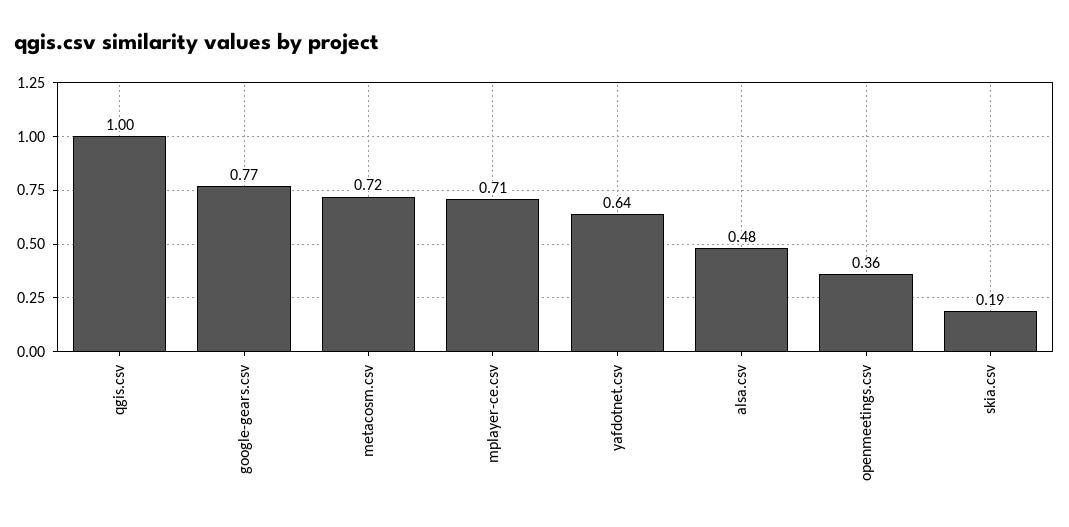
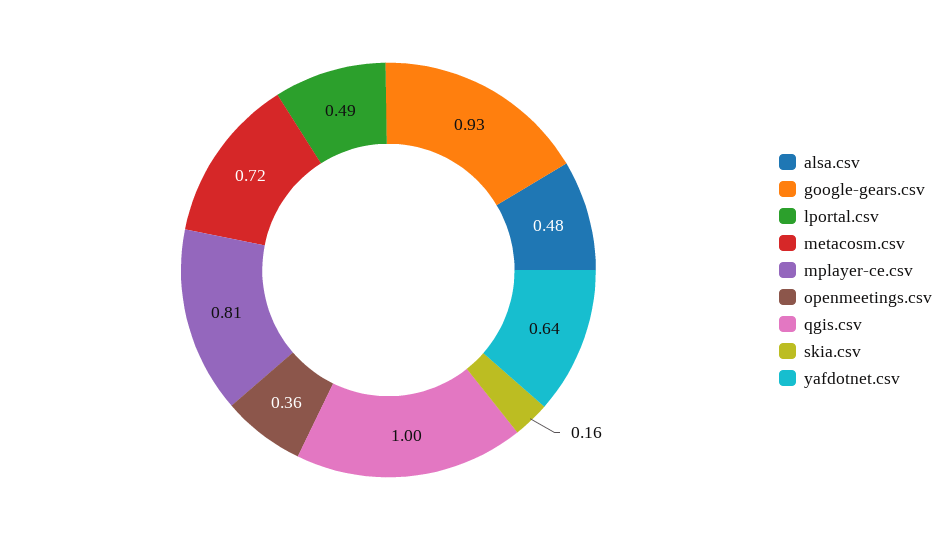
  {
    "qgis.csv": 1,
-   "google-gears.csv": 0.77,
+   "google-gears.csv": 0.93,
    "metacosm.csv": 0.72,
-   "mplayer-ce.csv": 0.71,
+   "mplayer-ce.csv": 0.81,
    "yafdotnet.csv": 0.64,
    "alsa.csv": 0.48,
    "openmeetings.csv": 0.36,
-   "skia.csv": 0.19
+   "skia.csv": 0.16,
+   "lportal.csv": 0.49
  }

